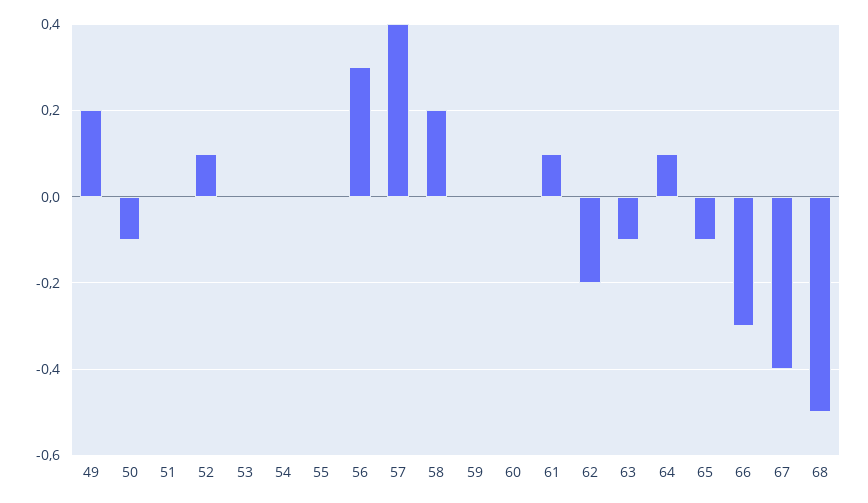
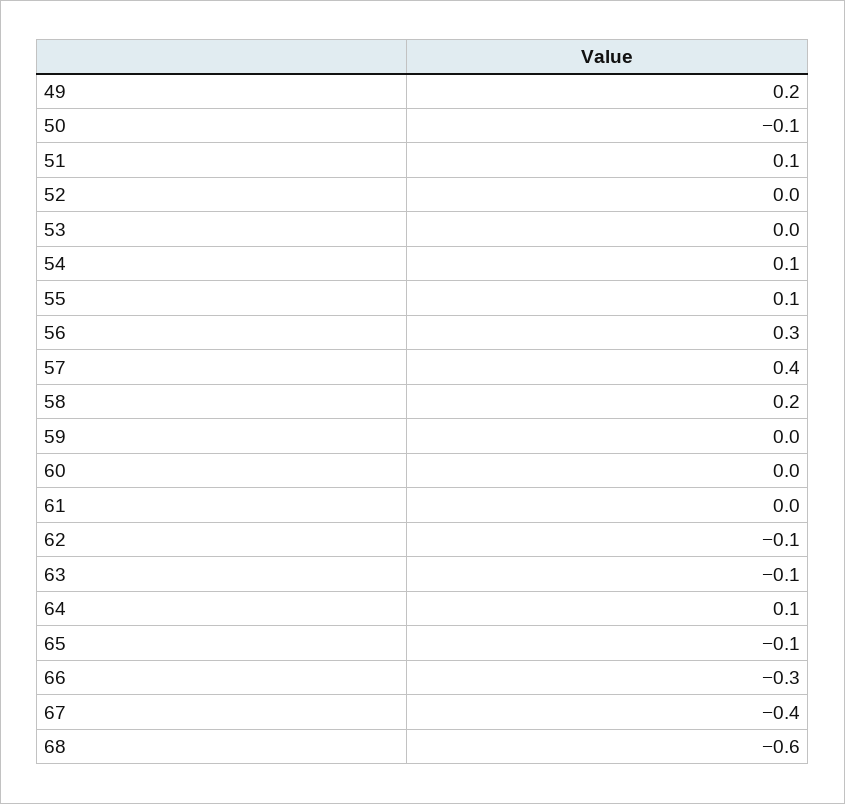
  {
    "49": 0.2,
    "50": -0.1,
-   "51": 0,
+   "51": 0.1,
-   "52": 0.1,
+   "52": 0,
    "53": 0,
-   "54": 0,
+   "54": 0.1,
-   "55": 0,
+   "55": 0.1,
    "56": 0.3,
    "57": 0.4,
    "58": 0.2,
    "59": 0,
    "60": 0,
-   "61": 0.1,
+   "61": 0,
-   "62": -0.2,
+   "62": -0.1,
    "63": -0.1,
    "64": 0.1,
    "65": -0.1,
    "66": -0.3,
    "67": -0.4,
-   "68": -0.5
+   "68": -0.6
  }

